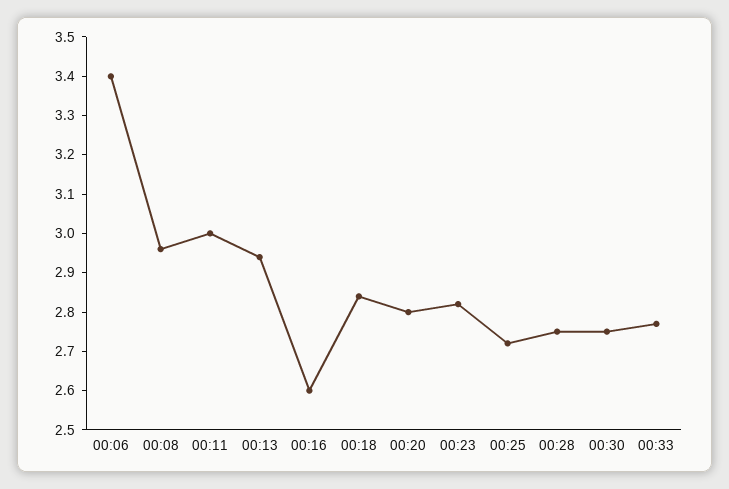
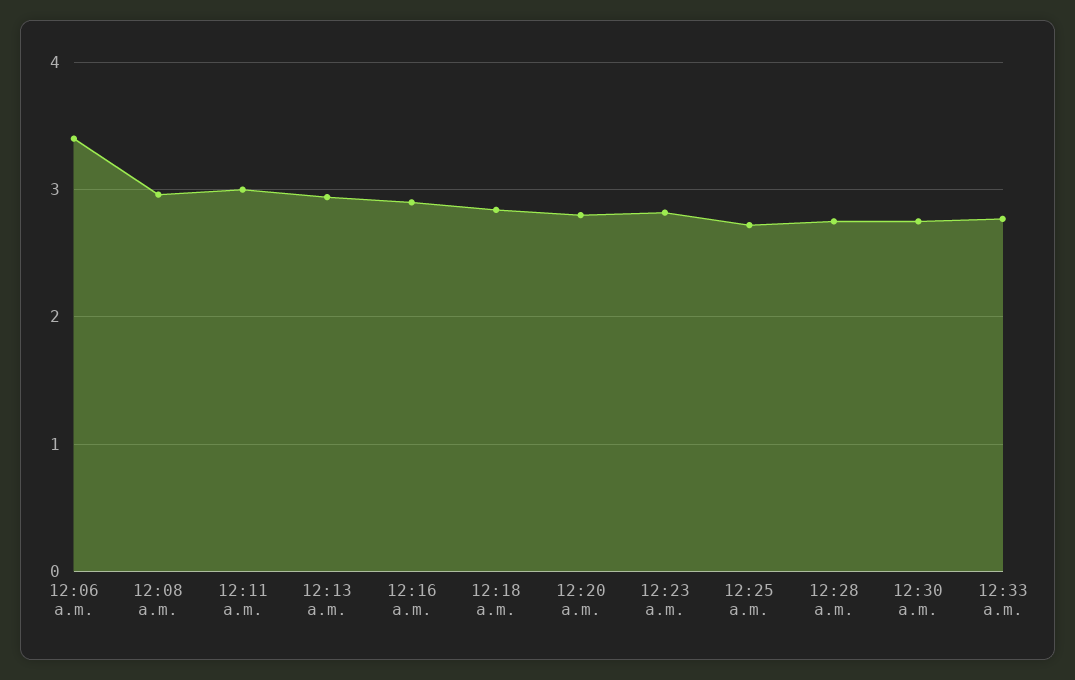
  {
    "00:06": 3.4,
    "00:08": 2.95,
    "00:11": 3,
    "00:13": 2.95,
-   "00:16": 2.6,
+   "00:16": 2.9,
    "00:18": 2.85,
    "00:20": 2.8,
    "00:23": 2.8,
    "00:25": 2.7,
    "00:28": 2.75,
    "00:30": 2.75,
    "00:33": 2.75
  }

